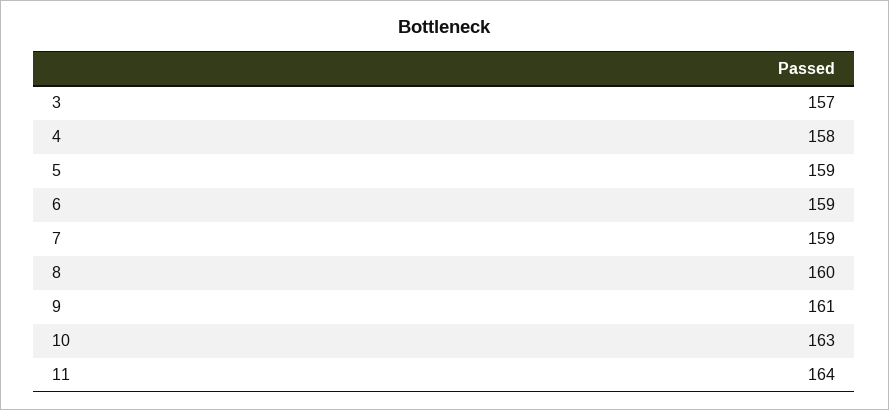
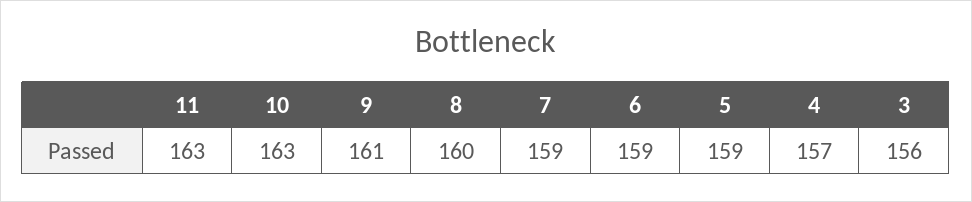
  {
-   "3": 157,
+   "3": 156,
-   "4": 158,
+   "4": 157,
    "5": 159,
    "6": 159,
    "7": 159,
    "8": 160,
    "9": 161,
    "10": 163,
-   "11": 164
+   "11": 163
  }

